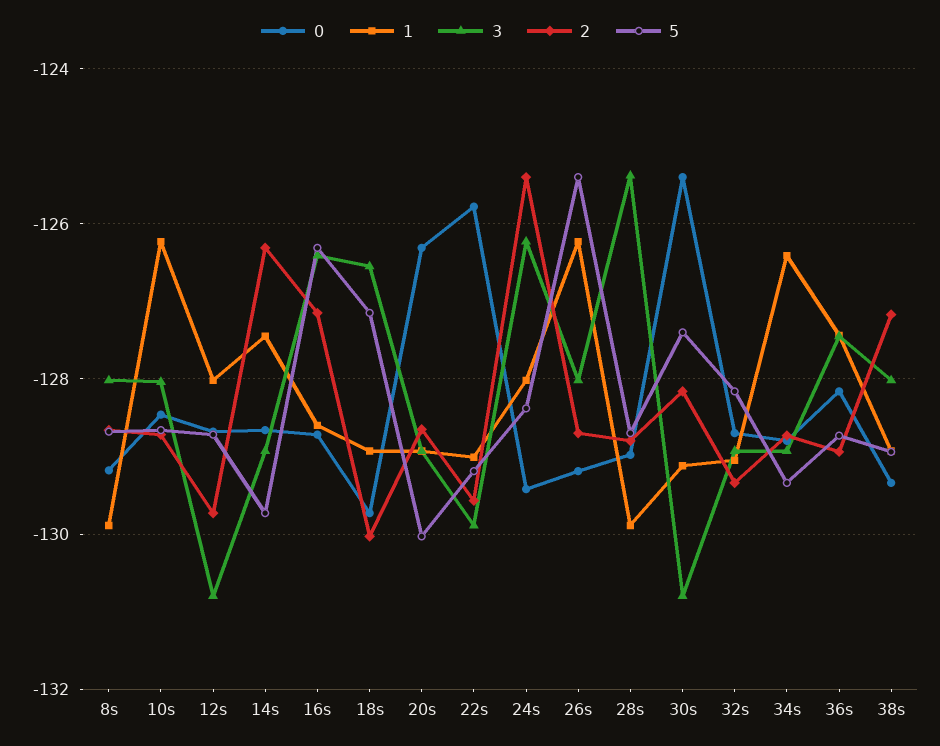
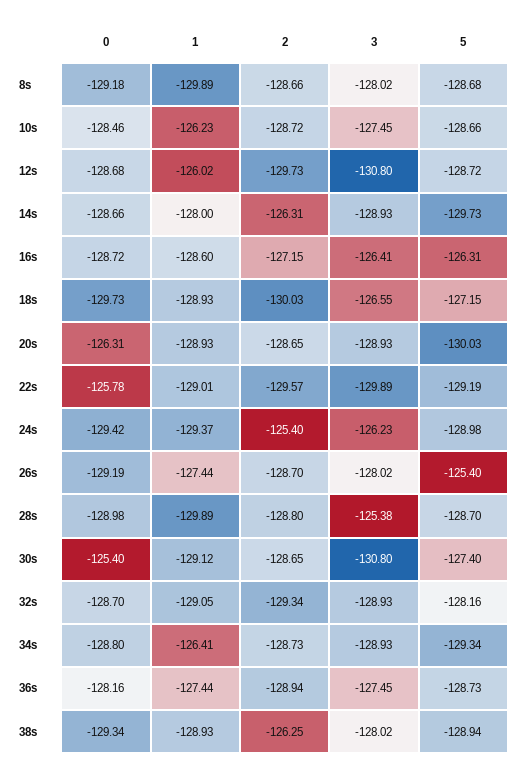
  {
    "0": {
      "8s": -129.18,
      "10s": -128.46,
      "12s": -128.68,
      "14s": -128.66,
      "16s": -128.72,
      "18s": -129.73,
      "20s": -126.31,
      "22s": -125.78,
      "24s": -129.42,
      "26s": -129.19,
      "28s": -128.98,
      "30s": -125.4,
      "32s": -128.7,
      "34s": -128.8,
      "36s": -128.16,
      "38s": -129.34
    },
    "1": {
      "8s": -129.89,
      "10s": -126.23,
-     "12s": -128,
+     "12s": -126.02,
-     "14s": -127.4,
+     "14s": -128,
      "16s": -128.6,
      "18s": -128.93,
      "20s": -128.93,
      "22s": -129.01,
-     "24s": -128,
+     "24s": -129.37,
-     "26s": -126.2,
+     "26s": -127.44,
      "28s": -129.89,
      "30s": -129.12,
      "32s": -129.05,
      "34s": -126.41,
      "36s": -127.44,
      "38s": -128.93
    },
    "3": {
      "8s": -128.02,
-     "10s": -128,
+     "10s": -127.45,
      "12s": -130.8,
      "14s": -128.93,
      "16s": -126.41,
      "18s": -126.55,
      "20s": -128.93,
      "22s": -129.89,
      "24s": -126.23,
      "26s": -128.02,
      "28s": -125.38,
      "30s": -130.8,
      "32s": -128.93,
      "34s": -128.93,
      "36s": -127.45,
      "38s": -128.02
    },
    "2": {
      "8s": -128.66,
      "10s": -128.72,
      "12s": -129.73,
      "14s": -126.31,
      "16s": -127.15,
      "18s": -130.03,
      "20s": -128.65,
      "22s": -129.57,
      "24s": -125.4,
      "26s": -128.7,
      "28s": -128.8,
-     "30s": -128.2,
+     "30s": -128.65,
      "32s": -129.34,
      "34s": -128.73,
      "36s": -128.94,
-     "38s": -127.2
+     "38s": -126.25
    },
    "5": {
      "8s": -128.68,
      "10s": -128.66,
      "12s": -128.72,
      "14s": -129.73,
      "16s": -126.31,
      "18s": -127.15,
      "20s": -130.03,
      "22s": -129.19,
-     "24s": -128.4,
+     "24s": -128.98,
      "26s": -125.4,
      "28s": -128.7,
      "30s": -127.4,
      "32s": -128.16,
      "34s": -129.34,
      "36s": -128.73,
      "38s": -128.94
    }
  }

